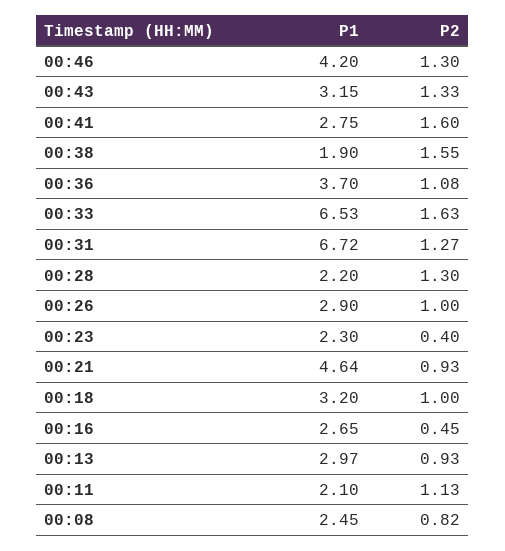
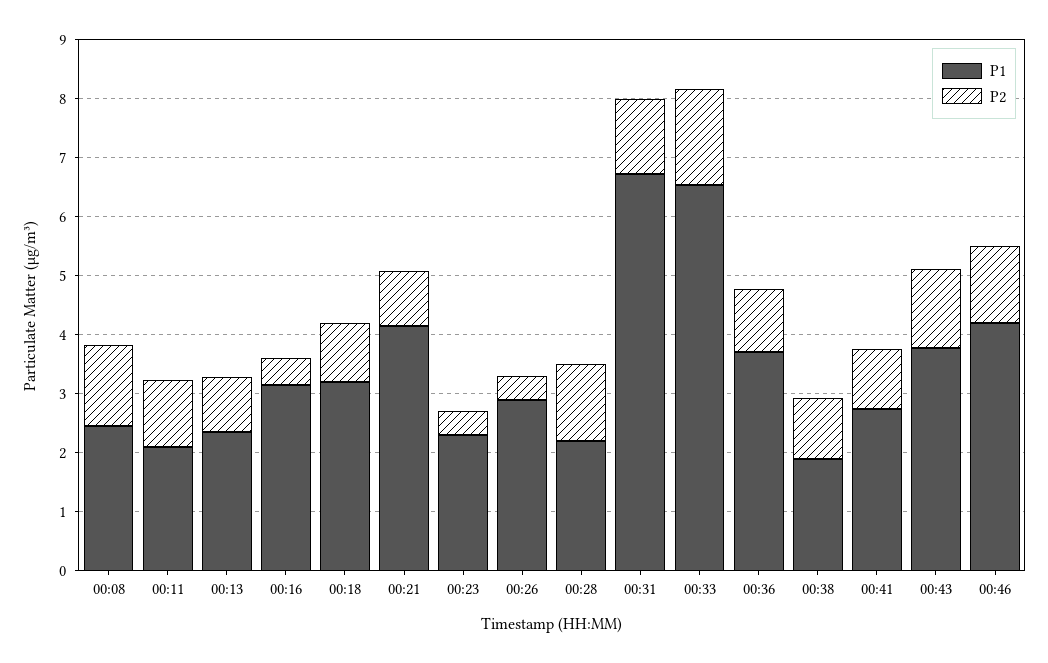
  {
    "P1": {
      "00:46": 4.2,
-     "00:43": 3.15,
+     "00:43": 3.8,
      "00:41": 2.75,
      "00:38": 1.9,
      "00:36": 3.7,
      "00:33": 6.53,
      "00:31": 6.72,
      "00:28": 2.2,
      "00:26": 2.9,
      "00:23": 2.3,
-     "00:21": 4.64,
+     "00:21": 4.2,
      "00:18": 3.2,
-     "00:16": 2.65,
+     "00:16": 3.2,
-     "00:13": 2.97,
+     "00:13": 2.4,
      "00:11": 2.1,
      "00:08": 2.45
    },
    "P2": {
      "00:46": 1.3,
      "00:43": 1.33,
-     "00:41": 1.6,
+     "00:41": 1,
-     "00:38": 1.55,
+     "00:38": 1,
      "00:36": 1.08,
      "00:33": 1.63,
      "00:31": 1.27,
      "00:28": 1.3,
-     "00:26": 1,
+     "00:26": 0.4,
      "00:23": 0.4,
      "00:21": 0.93,
      "00:18": 1,
      "00:16": 0.45,
      "00:13": 0.93,
      "00:11": 1.13,
-     "00:08": 0.82
+     "00:08": 1.4
    }
  }

